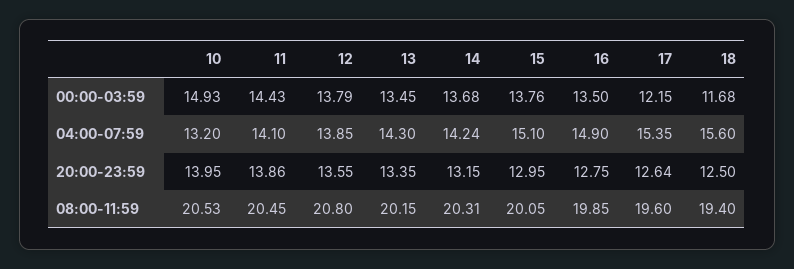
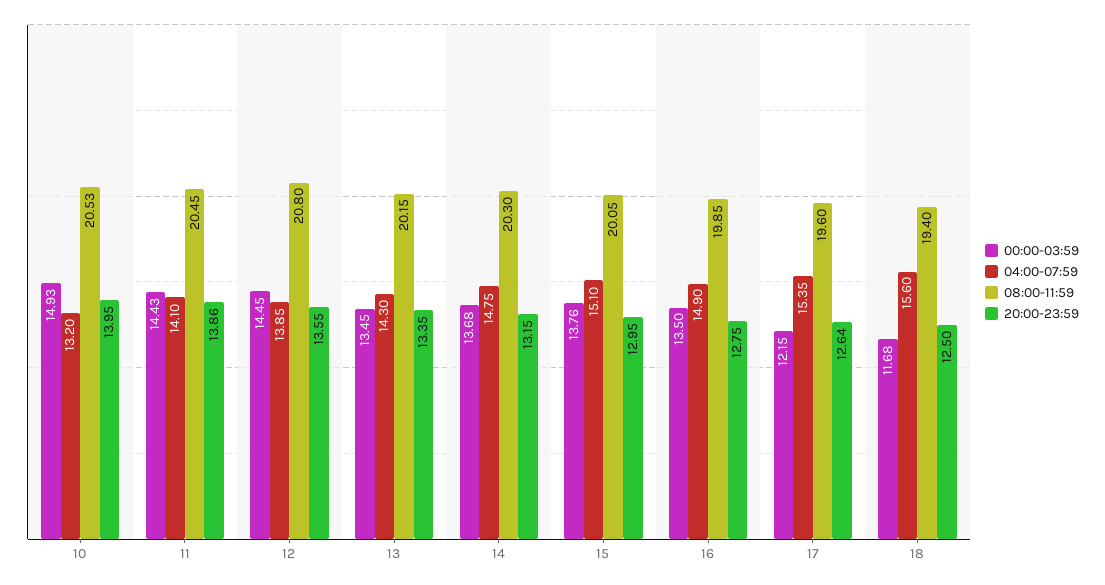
  {
    "00:00-03:59": {
      "10": 14.93,
      "11": 14.43,
-     "12": 13.79,
+     "12": 14.45,
      "13": 13.45,
      "14": 13.68,
      "15": 13.76,
      "16": 13.5,
      "17": 12.15,
      "18": 11.68
    },
    "04:00-07:59": {
      "10": 13.2,
      "11": 14.1,
      "12": 13.85,
      "13": 14.3,
-     "14": 14.24,
+     "14": 14.75,
      "15": 15.1,
      "16": 14.9,
      "17": 15.35,
      "18": 15.6
    },
    "20:00-23:59": {
      "10": 13.95,
      "11": 13.86,
      "12": 13.55,
      "13": 13.35,
      "14": 13.15,
      "15": 12.95,
      "16": 12.75,
      "17": 12.64,
      "18": 12.5
    },
    "08:00-11:59": {
      "10": 20.53,
      "11": 20.45,
      "12": 20.8,
      "13": 20.15,
-     "14": 20.31,
+     "14": 20.3,
      "15": 20.05,
      "16": 19.85,
      "17": 19.6,
      "18": 19.4
    }
  }

